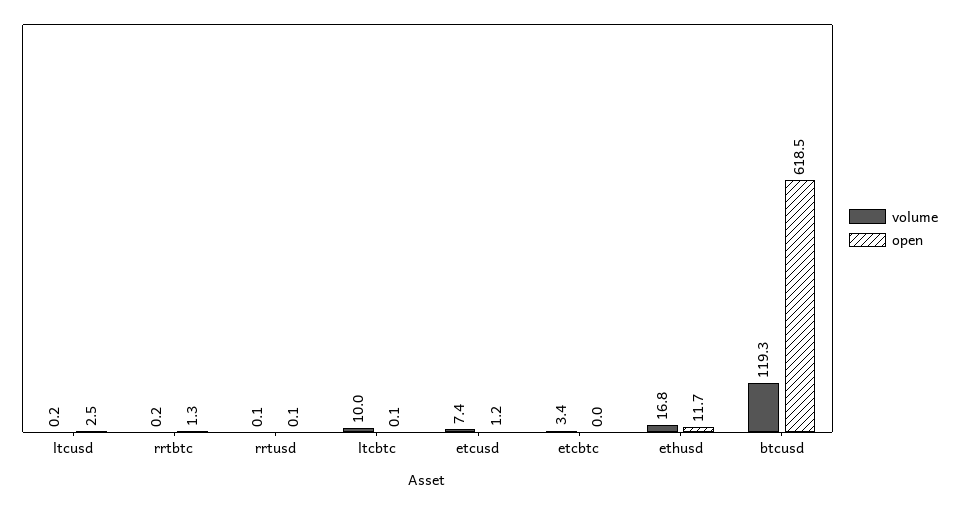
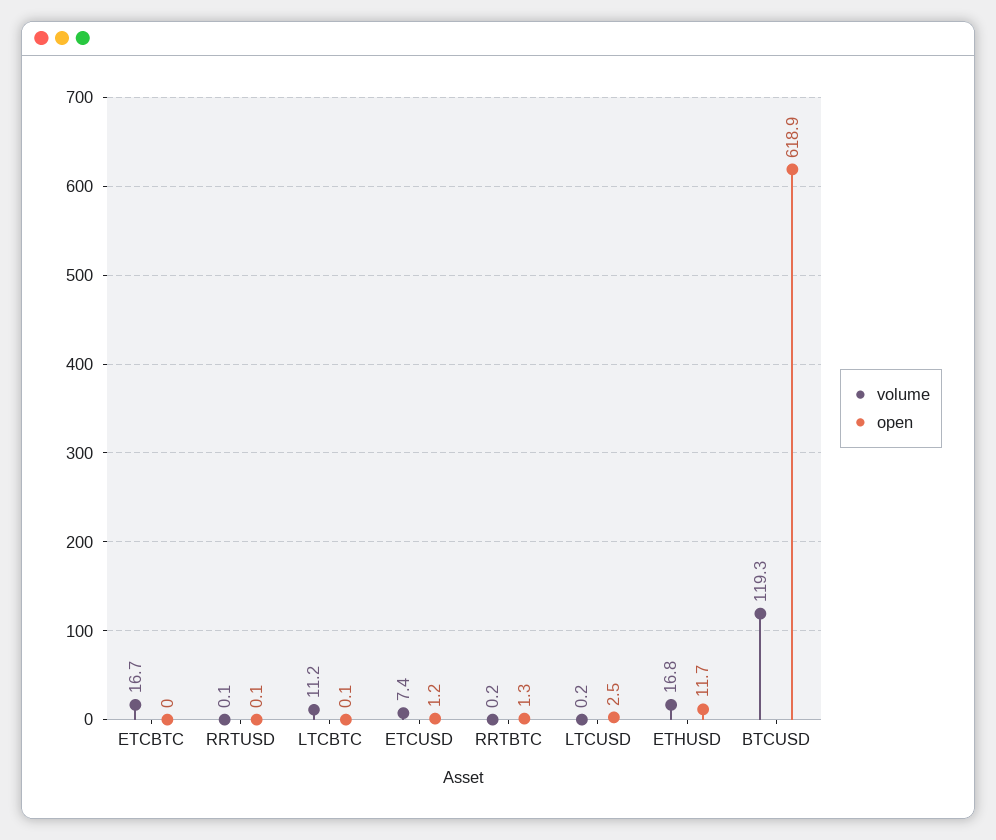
  {
    "volume": {
      "ltcusd": 0.2,
      "rrtbtc": 0.2,
      "rrtusd": 0.1,
-     "ltcbtc": 10,
+     "ltcbtc": 11.2,
      "etcusd": 7.4,
-     "etcbtc": 3.4,
+     "etcbtc": 16.7,
      "ethusd": 16.8,
      "btcusd": 119.3
    },
    "open": {
      "ltcusd": 2.5,
      "rrtbtc": 1.3,
      "rrtusd": 0.1,
      "ltcbtc": 0.1,
      "etcusd": 1.2,
      "etcbtc": 0,
      "ethusd": 11.7,
-     "btcusd": 618.5
+     "btcusd": 618.9
    }
  }

